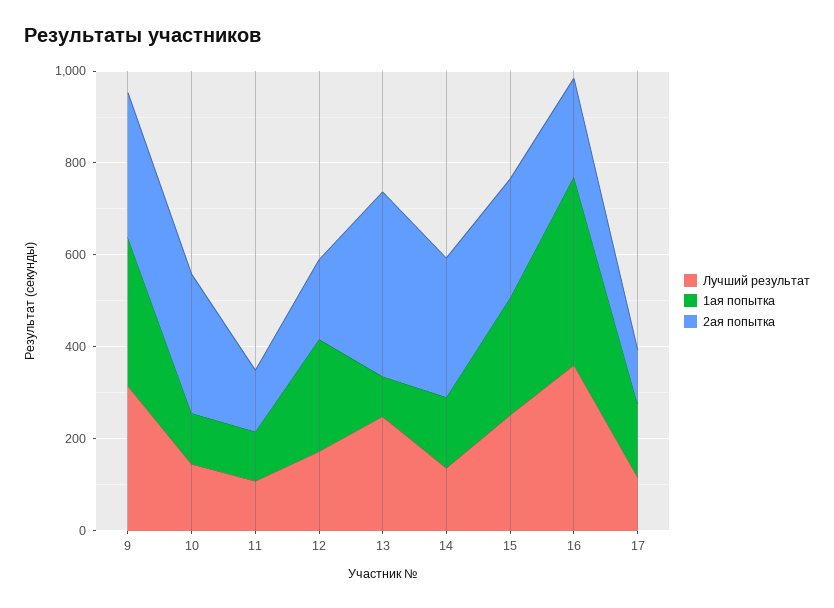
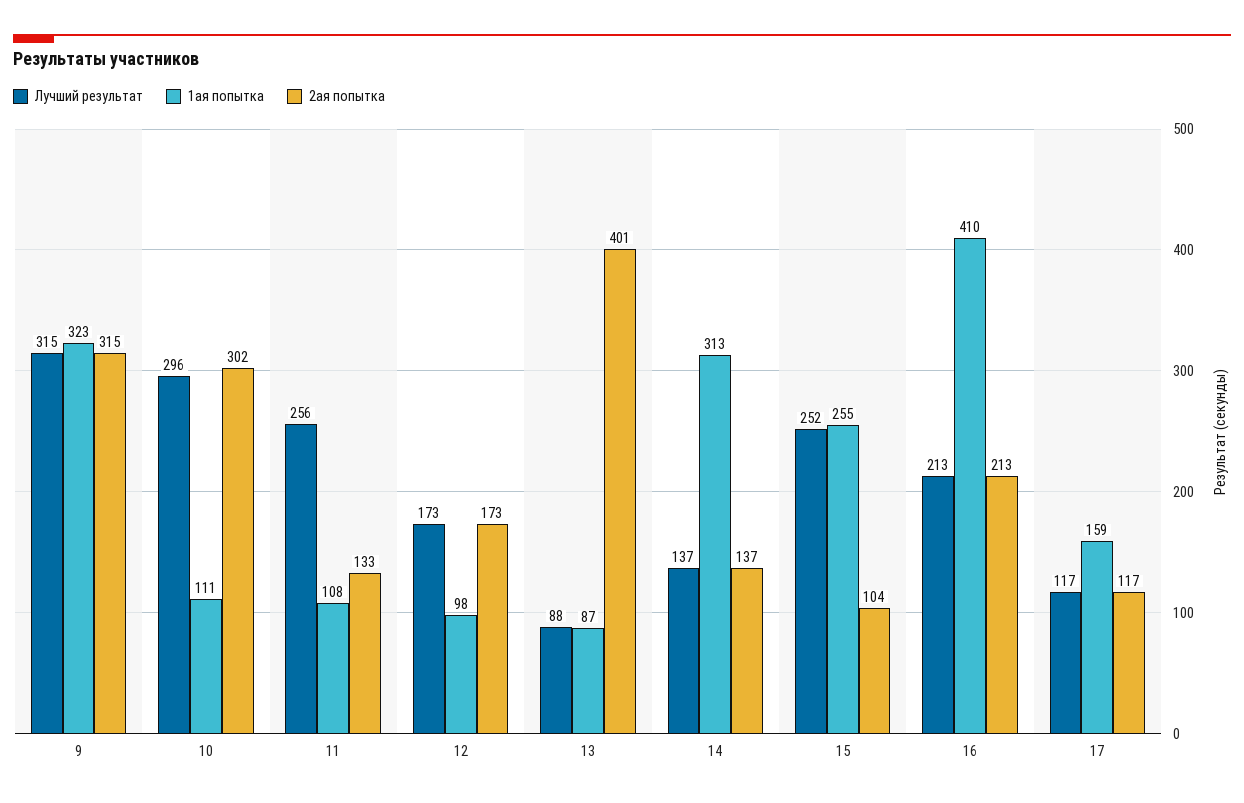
  {
    "Лучший результат": {
      "9": 315,
-     "10": 150,
+     "10": 296,
-     "11": 100,
+     "11": 256,
      "12": 173,
-     "13": 250,
+     "13": 88,
      "14": 137,
      "15": 252,
-     "16": 350,
+     "16": 213,
      "17": 117
    },
    "1ая попытка": {
      "9": 323,
      "10": 111,
      "11": 108,
-     "12": 250,
+     "12": 98,
      "13": 87,
-     "14": 150,
+     "14": 313,
      "15": 255,
      "16": 410,
      "17": 159
    },
    "2ая попытка": {
      "9": 315,
      "10": 302,
      "11": 133,
      "12": 173,
      "13": 401,
-     "14": 300,
+     "14": 137,
-     "15": 250,
+     "15": 104,
      "16": 213,
      "17": 117
    }
  }

